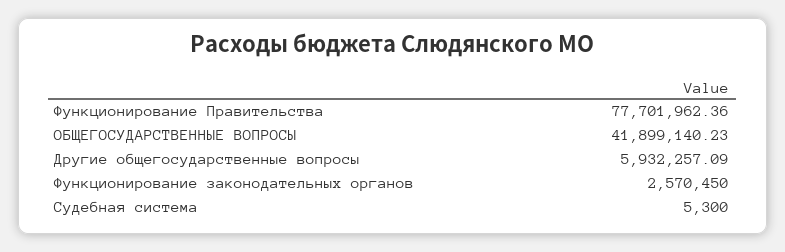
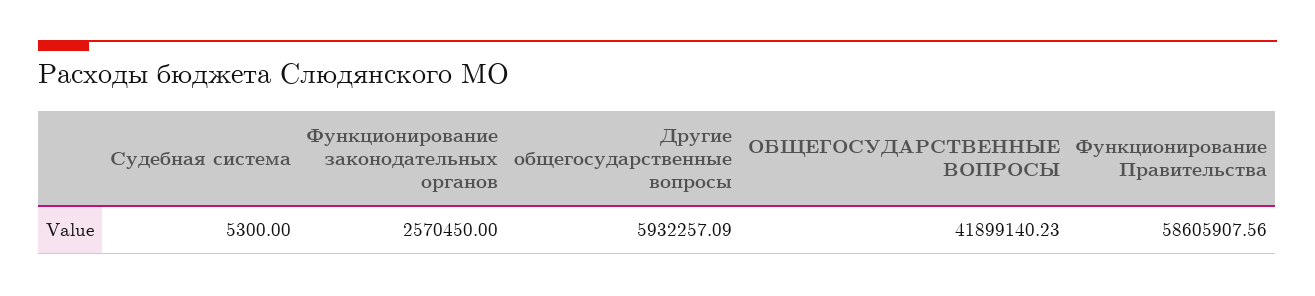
  {
-   "Функционирование Правительства": 77701962.36,
+   "Функционирование Правительства": 58605907.56,
    "ОБЩЕГОСУДАРСТВЕННЫЕ ВОПРОСЫ": 41899140.23,
    "Другие общегосударственные вопросы": 5932257.09,
    "Функционирование законодательных органов": 2570450,
    "Судебная система": 5300
  }

